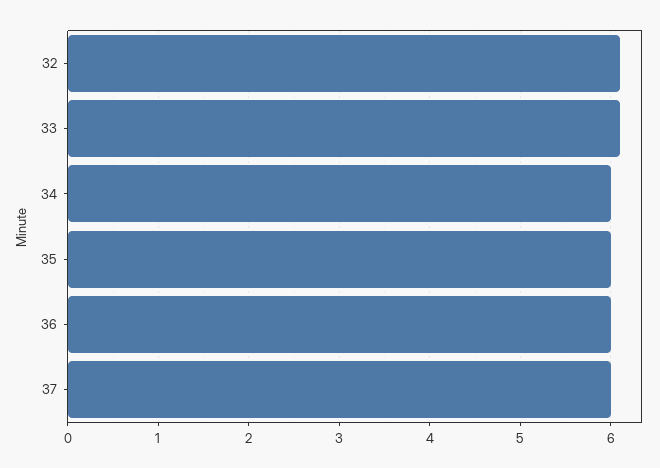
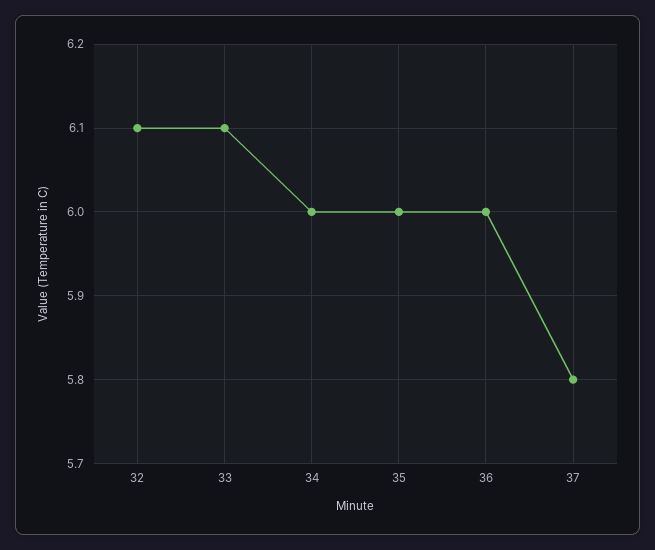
  {
    "32": 6.1,
    "33": 6.1,
    "34": 6,
    "35": 6,
    "36": 6,
-   "37": 6
+   "37": 5.8
  }

